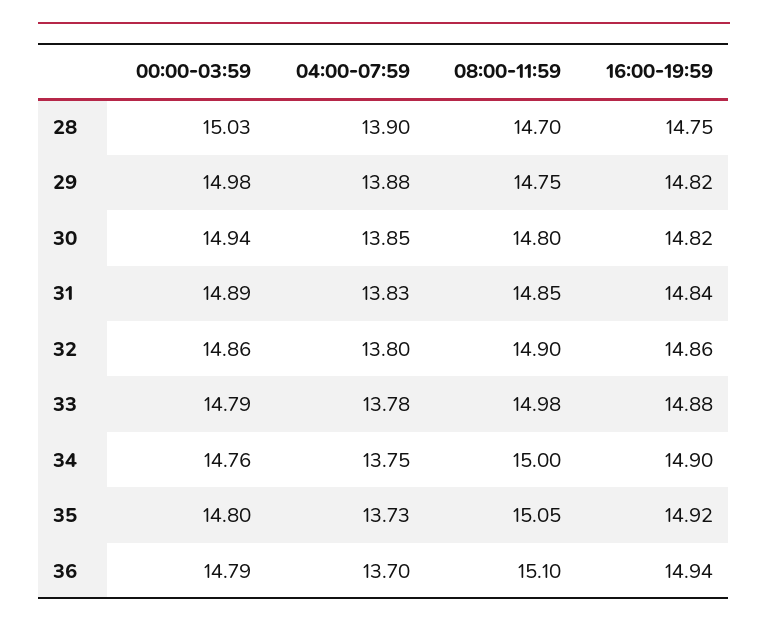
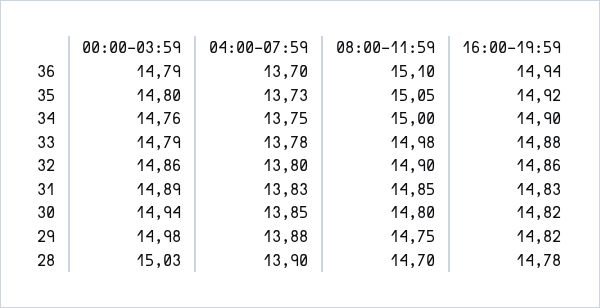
  {
    "00:00-03:59": {
      "28": 15.03,
      "29": 14.98,
      "30": 14.94,
      "31": 14.89,
      "32": 14.86,
      "33": 14.79,
      "34": 14.76,
      "35": 14.8,
      "36": 14.79
    },
    "04:00-07:59": {
      "28": 13.9,
      "29": 13.88,
      "30": 13.85,
      "31": 13.83,
      "32": 13.8,
      "33": 13.78,
      "34": 13.75,
      "35": 13.73,
      "36": 13.7
    },
    "08:00-11:59": {
      "28": 14.7,
      "29": 14.75,
      "30": 14.8,
      "31": 14.85,
      "32": 14.9,
      "33": 14.98,
      "34": 15,
      "35": 15.05,
      "36": 15.1
    },
    "16:00-19:59": {
-     "28": 14.75,
+     "28": 14.78,
      "29": 14.82,
      "30": 14.82,
-     "31": 14.84,
+     "31": 14.83,
      "32": 14.86,
      "33": 14.88,
      "34": 14.9,
      "35": 14.92,
      "36": 14.94
    }
  }

